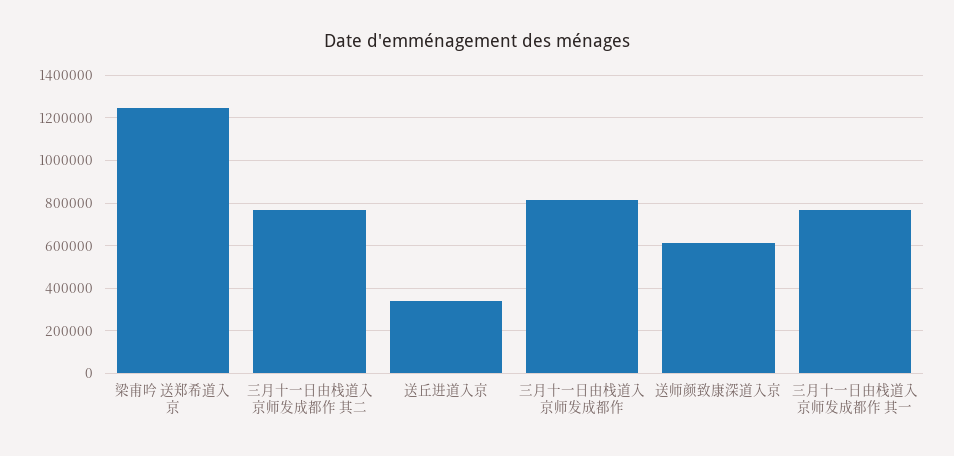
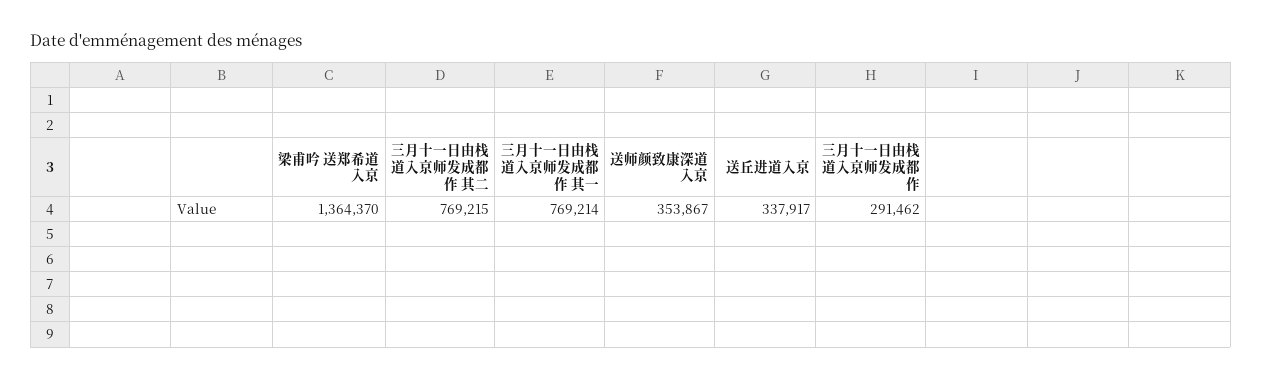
  {
-   "梁甫吟 送郑希道入京": 1250000,
+   "梁甫吟 送郑希道入京": 1364370,
    "三月十一日由栈道入京师发成都作 其二": 769215,
    "送丘进道入京": 337917,
-   "三月十一日由栈道入京师发成都作": 800000,
+   "三月十一日由栈道入京师发成都作": 291462,
-   "送师颜致康深道入京": 600000,
+   "送师颜致康深道入京": 353867,
    "三月十一日由栈道入京师发成都作 其一": 769214
  }

